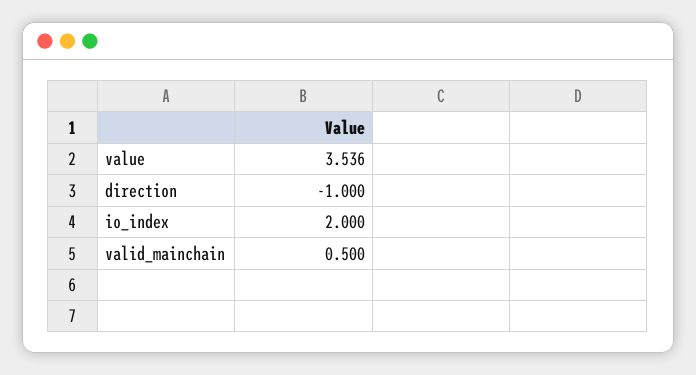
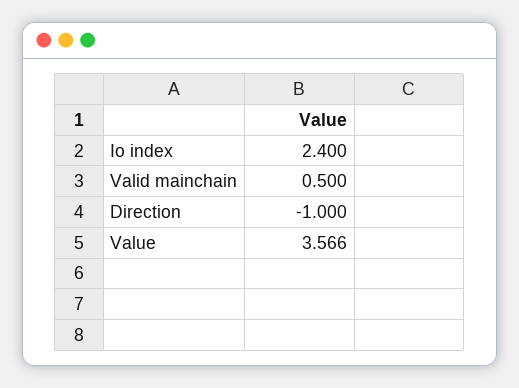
  {
-   "value": 3.536,
+   "value": 3.566,
    "direction": -1,
-   "io_index": 2,
+   "io_index": 2.4,
    "valid_mainchain": 0.5
  }

